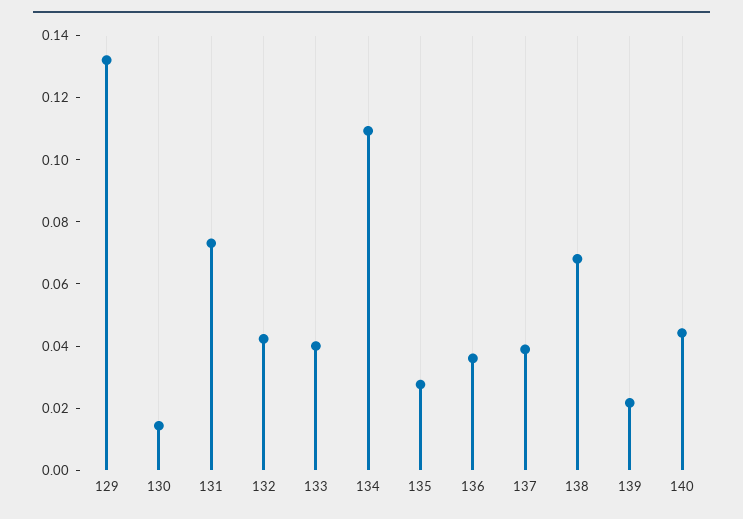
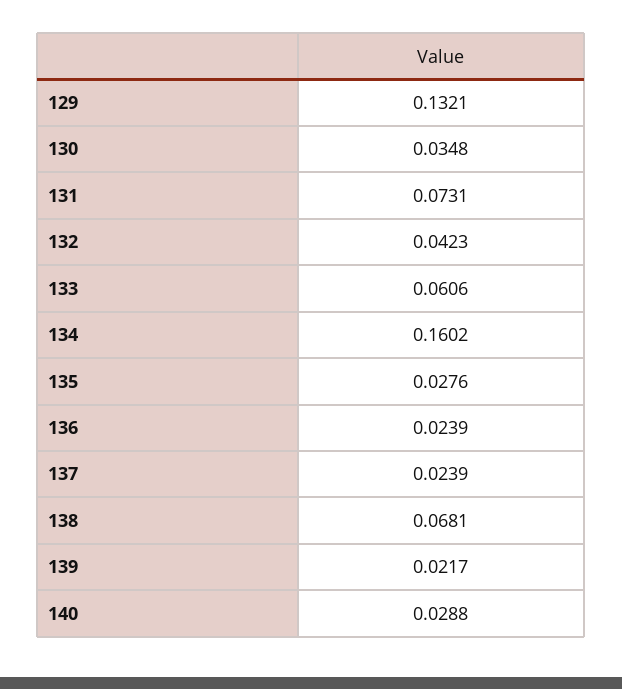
  {
    "129": 0.1321,
-   "130": 0.015,
+   "130": 0.0348,
    "131": 0.0731,
    "132": 0.0423,
-   "133": 0.04,
+   "133": 0.0606,
-   "134": 0.11,
+   "134": 0.1602,
    "135": 0.0276,
-   "136": 0.035,
+   "136": 0.0239,
-   "137": 0.04,
+   "137": 0.0239,
    "138": 0.0681,
    "139": 0.0217,
-   "140": 0.045
+   "140": 0.0288
  }

